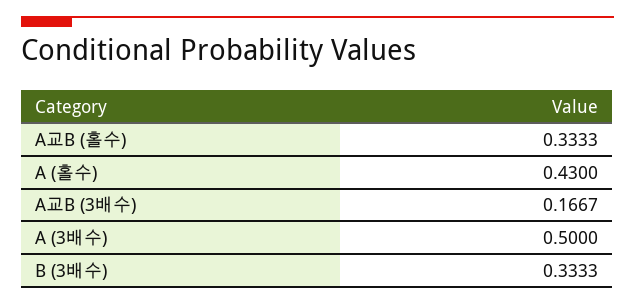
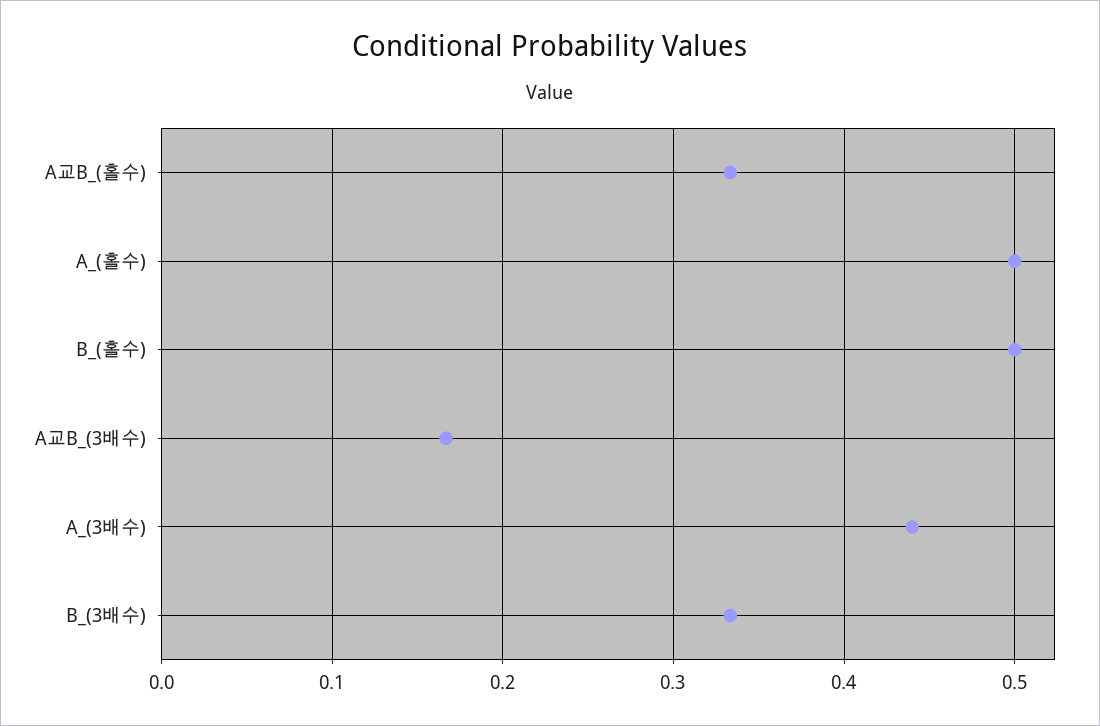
  {
    "A교B (홀수)": 0.3333,
-   "A (홀수)": 0.43,
+   "A (홀수)": 0.5,
    "A교B (3배수)": 0.1667,
-   "A (3배수)": 0.5,
+   "A (3배수)": 0.44,
-   "B (3배수)": 0.3333
+   "B (3배수)": 0.3333,
+   "B_(홀수)": 0.5
  }

